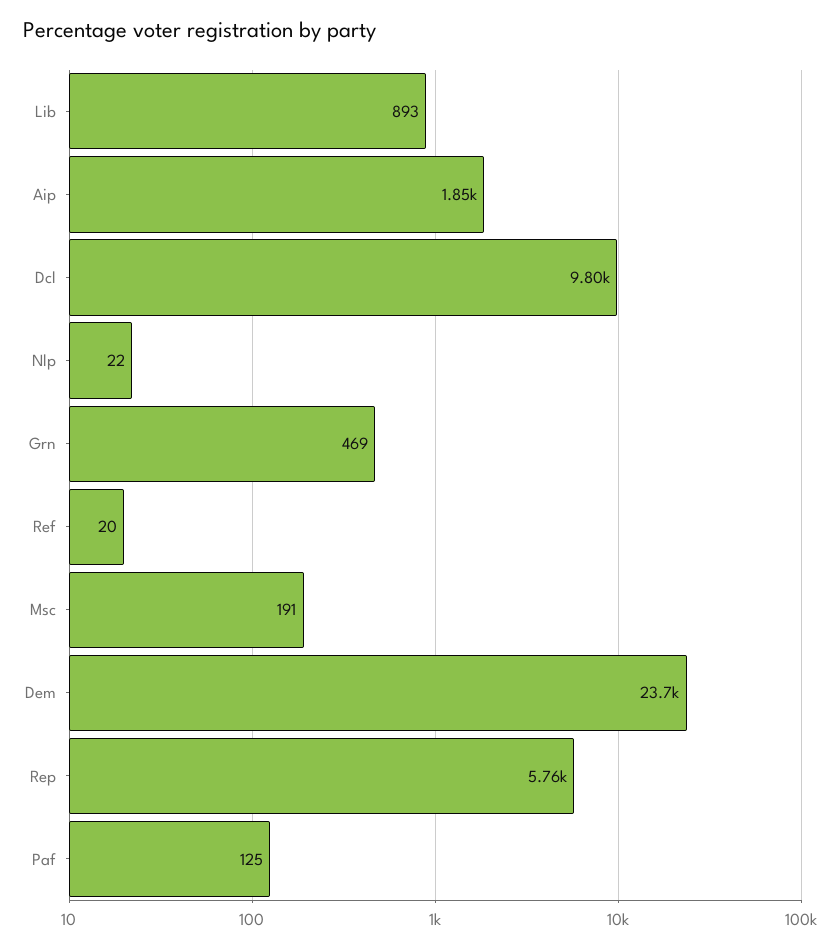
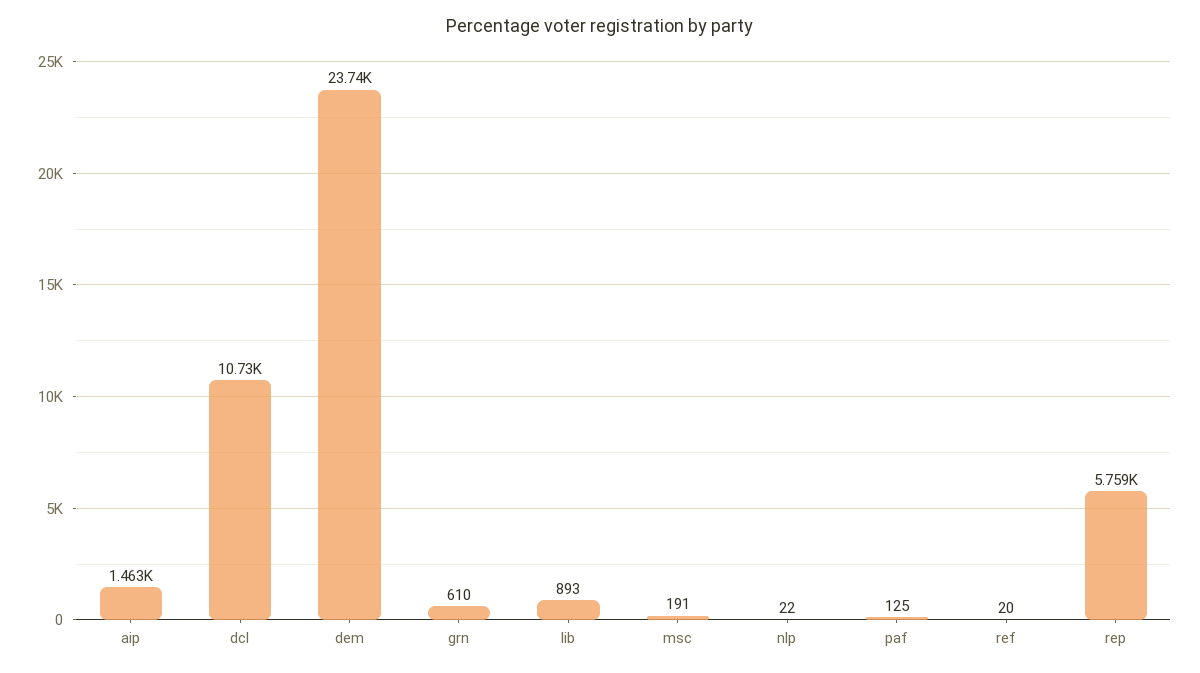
  {
    "Lib": 893,
-   "Aip": 1850,
+   "Aip": 1463,
-   "Dcl": 9800,
+   "Dcl": 10730,
    "Nlp": 22,
-   "Grn": 469,
+   "Grn": 610,
    "Ref": 20,
    "Msc": 191,
    "Dem": 23740,
    "Rep": 5759,
    "Paf": 125
  }

